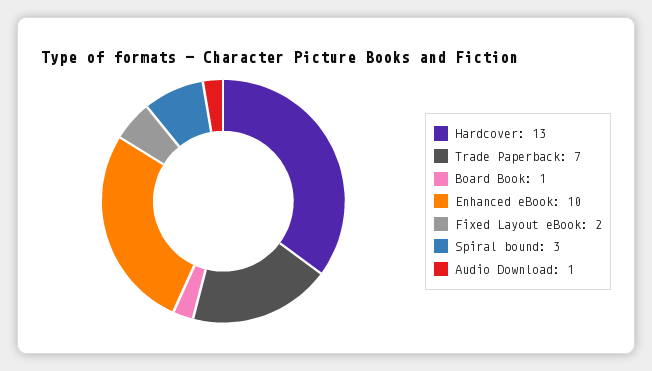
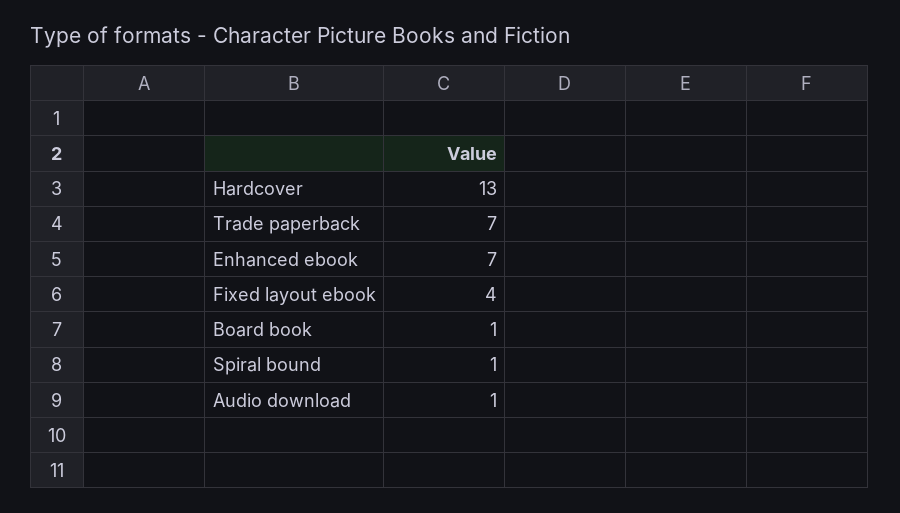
  {
    "Hardcover": 13,
    "Trade Paperback": 7,
    "Board Book": 1,
-   "Enhanced eBook": 10,
+   "Enhanced eBook": 7,
-   "Fixed Layout eBook": 2,
+   "Fixed Layout eBook": 4,
-   "Spiral bound": 3,
+   "Spiral bound": 1,
    "Audio Download": 1
  }

